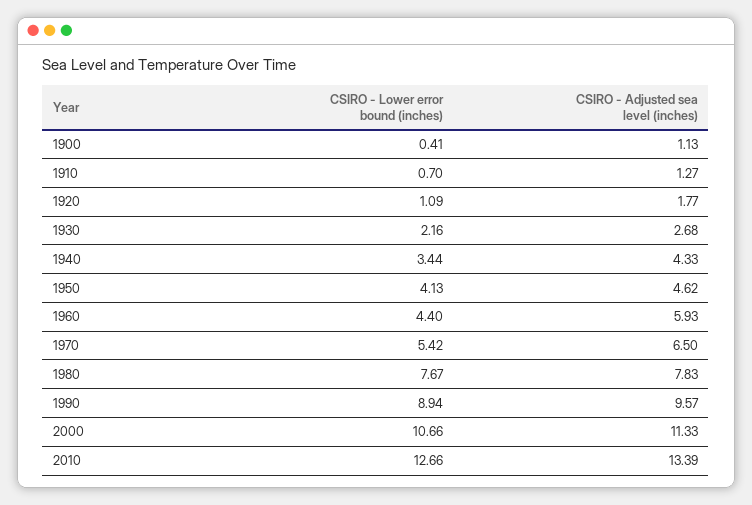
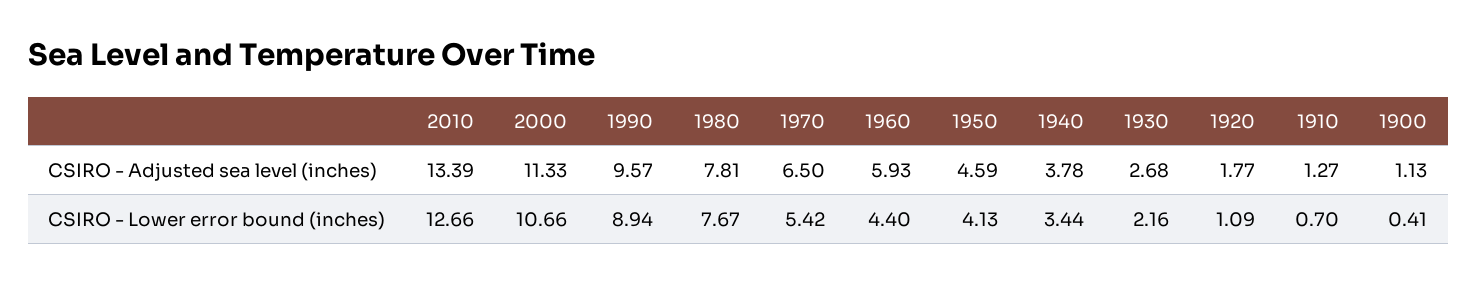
  {
    "CSIRO - Lower error bound (inches)": {
      "1900": 0.41,
      "1910": 0.7,
      "1920": 1.09,
      "1930": 2.16,
      "1940": 3.44,
      "1950": 4.13,
      "1960": 4.4,
      "1970": 5.42,
      "1980": 7.67,
      "1990": 8.94,
      "2000": 10.66,
      "2010": 12.66
    },
    "CSIRO - Adjusted sea level (inches)": {
      "1900": 1.13,
      "1910": 1.27,
      "1920": 1.77,
      "1930": 2.68,
-     "1940": 4.33,
+     "1940": 3.78,
-     "1950": 4.62,
+     "1950": 4.59,
      "1960": 5.93,
      "1970": 6.5,
-     "1980": 7.83,
+     "1980": 7.81,
      "1990": 9.57,
      "2000": 11.33,
      "2010": 13.39
    }
  }

